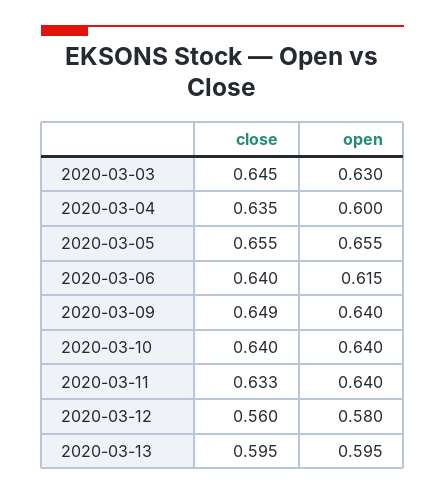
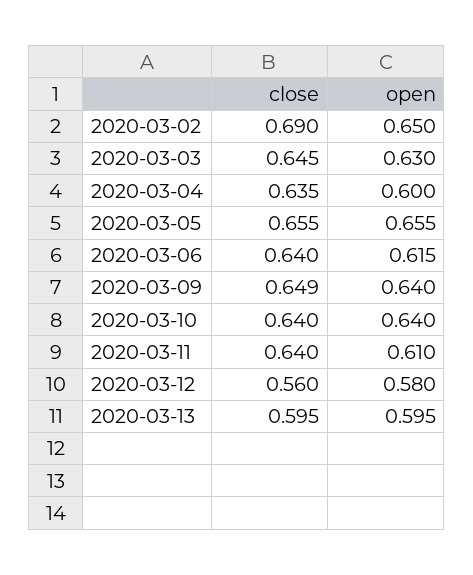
  {
    "close": {
      "2020-03-03": 0.645,
      "2020-03-04": 0.635,
      "2020-03-05": 0.655,
      "2020-03-06": 0.64,
      "2020-03-09": 0.649,
      "2020-03-10": 0.64,
-     "2020-03-11": 0.633,
+     "2020-03-11": 0.64,
      "2020-03-12": 0.56,
-     "2020-03-13": 0.595
+     "2020-03-13": 0.595,
+     "2020-03-02": 0.69
    },
    "open": {
      "2020-03-03": 0.63,
      "2020-03-04": 0.6,
      "2020-03-05": 0.655,
      "2020-03-06": 0.615,
      "2020-03-09": 0.64,
      "2020-03-10": 0.64,
-     "2020-03-11": 0.64,
+     "2020-03-11": 0.61,
      "2020-03-12": 0.58,
-     "2020-03-13": 0.595
+     "2020-03-13": 0.595,
+     "2020-03-02": 0.65
    }
  }

